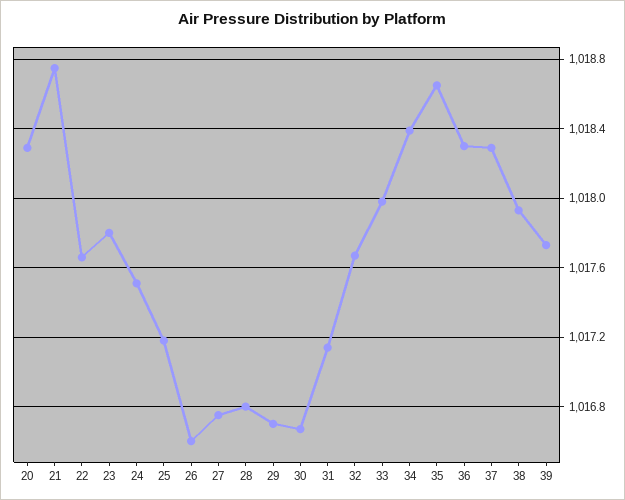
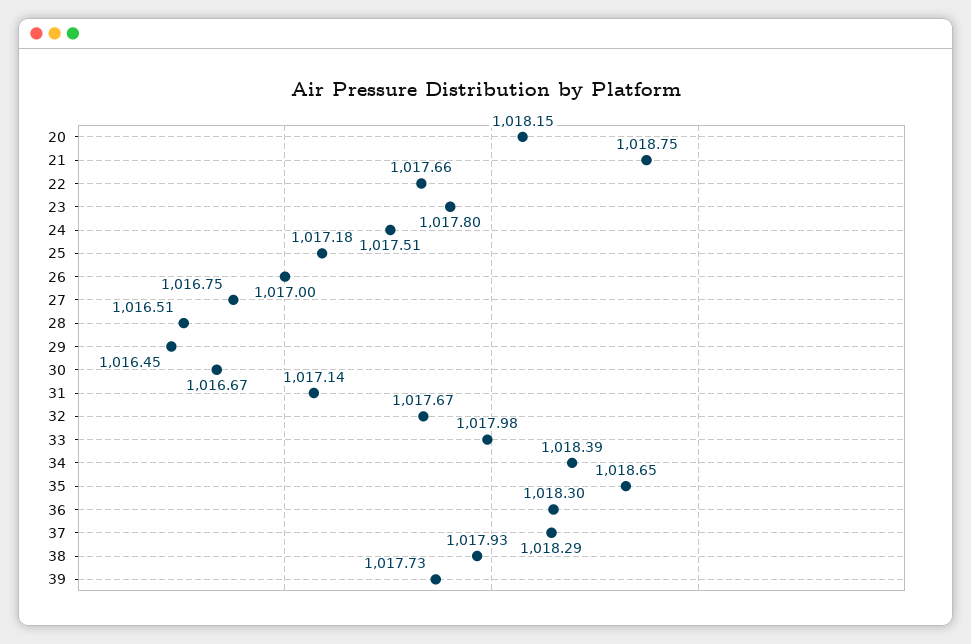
  {
-   "20": 1018.3,
+   "20": 1018.15,
    "21": 1018.75,
    "22": 1017.66,
    "23": 1017.8,
    "24": 1017.51,
    "25": 1017.18,
-   "26": 1016.6,
+   "26": 1017,
    "27": 1016.75,
-   "28": 1016.8,
+   "28": 1016.51,
-   "29": 1016.7,
+   "29": 1016.45,
    "30": 1016.67,
    "31": 1017.14,
    "32": 1017.67,
    "33": 1017.98,
    "34": 1018.39,
    "35": 1018.65,
    "36": 1018.3,
    "37": 1018.29,
    "38": 1017.93,
    "39": 1017.73
  }

